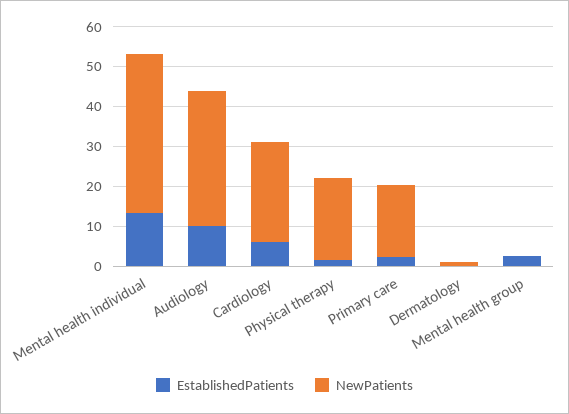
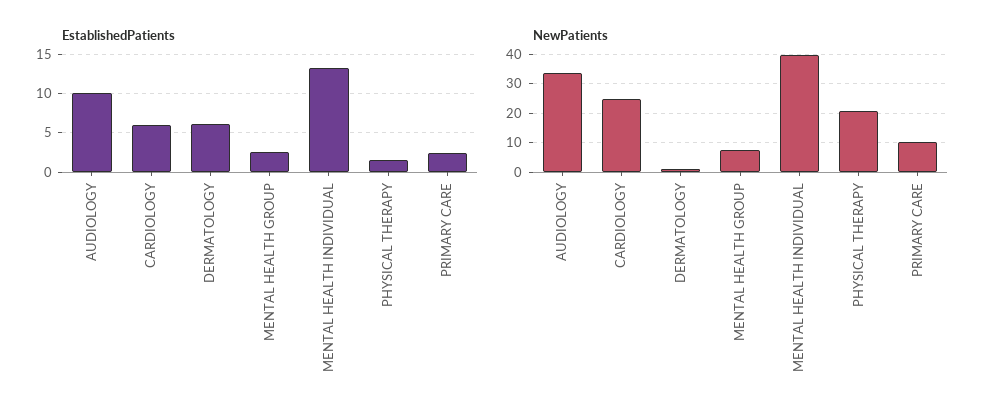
  {
    "EstablishedPatients": {
      "Mental health individual": 13,
      "Audiology": 10,
      "Cardiology": 6,
      "Physical therapy": 2,
      "Primary care": 2,
-     "Dermatology": 0,
+     "Dermatology": 6,
      "Mental health group": 3
    },
    "NewPatients": {
      "Mental health individual": 40,
      "Audiology": 35,
      "Cardiology": 25,
      "Physical therapy": 20,
-     "Primary care": 17.5,
+     "Primary care": 10,
      "Dermatology": 0,
-     "Mental health group": 0
+     "Mental health group": 7.5
    }
  }

